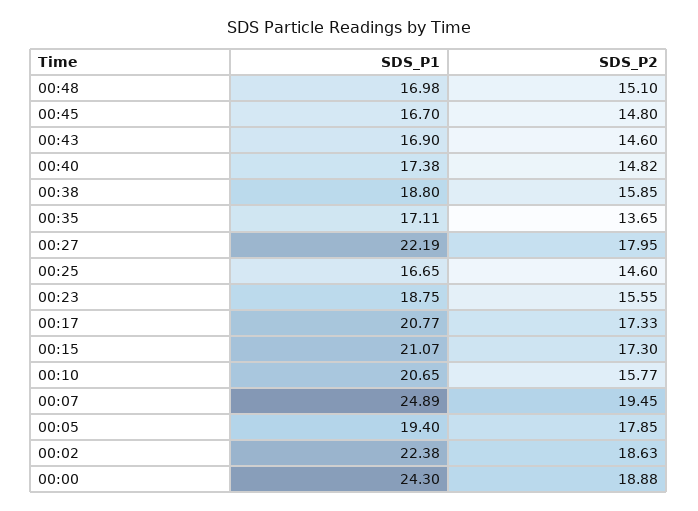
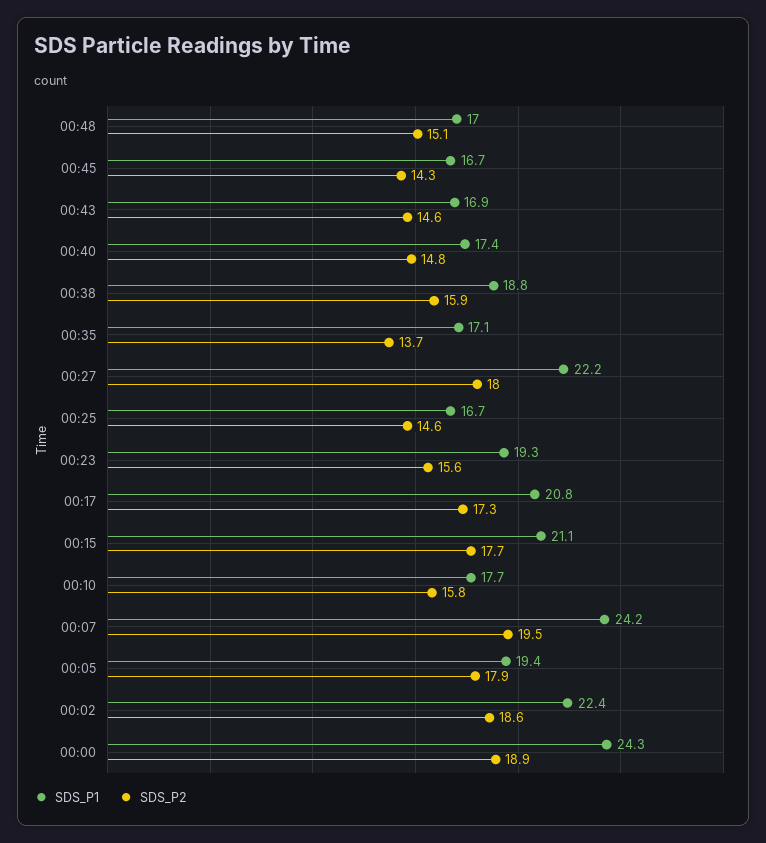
  {
    "SDS_P1": {
      "00:48": 16.98,
      "00:45": 16.7,
      "00:43": 16.9,
      "00:40": 17.38,
      "00:38": 18.8,
      "00:35": 17.11,
      "00:27": 22.19,
      "00:25": 16.65,
-     "00:23": 18.75,
+     "00:23": 19.3,
      "00:17": 20.77,
      "00:15": 21.07,
-     "00:10": 20.65,
+     "00:10": 17.7,
-     "00:07": 24.89,
+     "00:07": 24.2,
      "00:05": 19.4,
      "00:02": 22.38,
      "00:00": 24.3
    },
    "SDS_P2": {
      "00:48": 15.1,
-     "00:45": 14.8,
+     "00:45": 14.3,
      "00:43": 14.6,
      "00:40": 14.82,
      "00:38": 15.85,
      "00:35": 13.65,
      "00:27": 17.95,
      "00:25": 14.6,
      "00:23": 15.55,
      "00:17": 17.33,
-     "00:15": 17.3,
+     "00:15": 17.7,
      "00:10": 15.77,
      "00:07": 19.45,
      "00:05": 17.85,
      "00:02": 18.63,
      "00:00": 18.88
    }
  }

